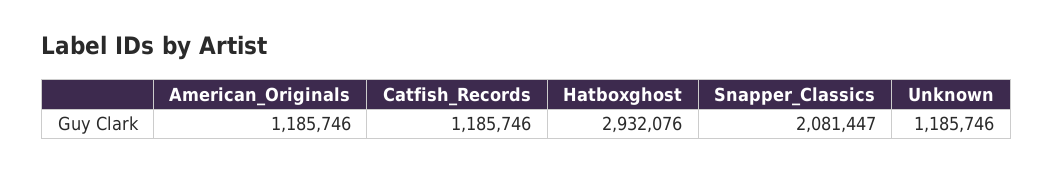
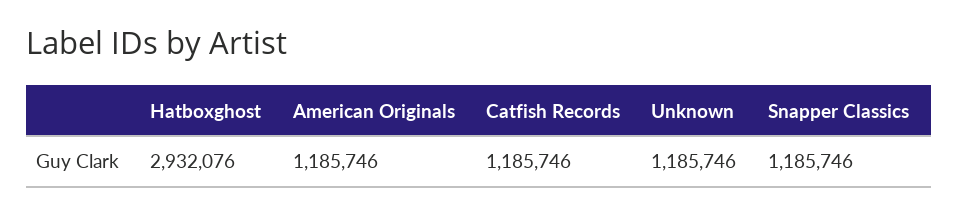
  {
    "American_Originals": 1185746,
    "Catfish_Records": 1185746,
    "Hatboxghost": 2932076,
-   "Snapper_Classics": 2081447,
+   "Snapper_Classics": 1185746,
    "Unknown": 1185746
  }

